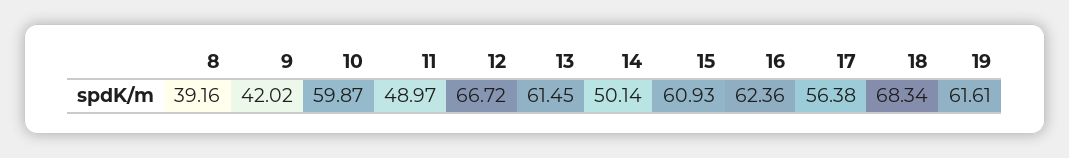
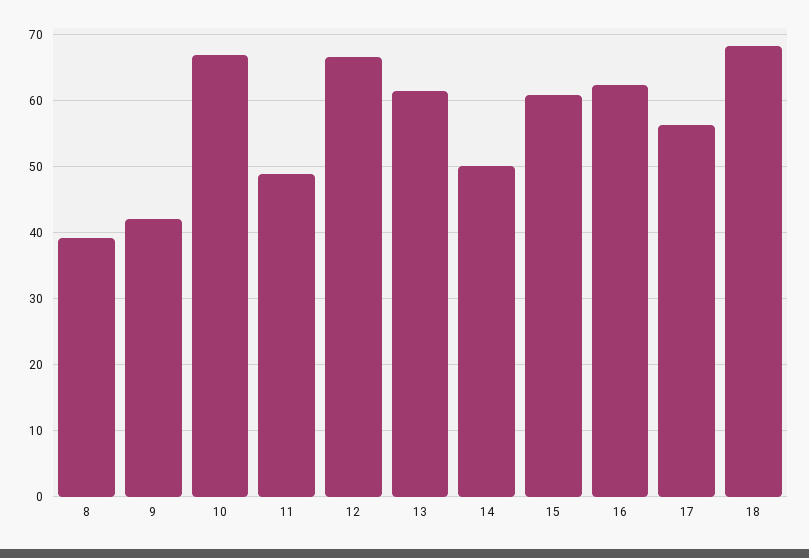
  {
    "8": 39.16,
    "9": 42.02,
-   "10": 59.87,
+   "10": 67,
    "11": 48.97,
    "12": 66.72,
    "13": 61.45,
    "14": 50.14,
    "15": 60.93,
    "16": 62.36,
    "17": 56.38,
-   "18": 68.34,
+   "18": 68.34
-   "19": 61.61
  }

